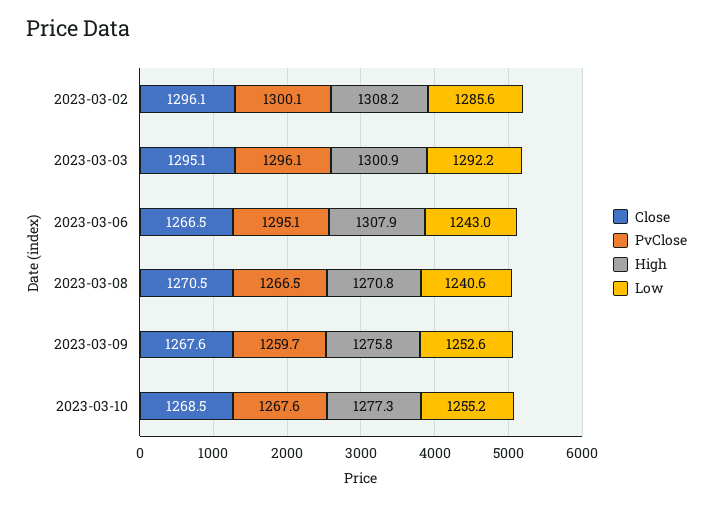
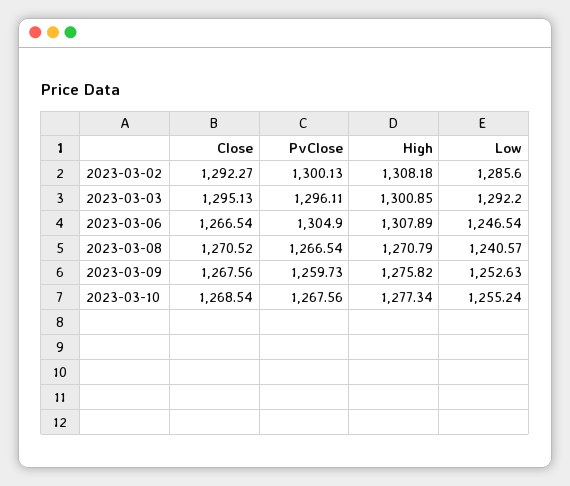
  {
    "Close": {
-     "2023-03-02": 1296.1,
+     "2023-03-02": 1292.27,
      "2023-03-03": 1295.13,
      "2023-03-06": 1266.54,
      "2023-03-08": 1270.52,
      "2023-03-09": 1267.56,
      "2023-03-10": 1268.54
    },
    "PvClose": {
      "2023-03-02": 1300.13,
      "2023-03-03": 1296.11,
-     "2023-03-06": 1295.1,
+     "2023-03-06": 1304.9,
      "2023-03-08": 1266.54,
      "2023-03-09": 1259.73,
      "2023-03-10": 1267.56
    },
    "High": {
      "2023-03-02": 1308.18,
      "2023-03-03": 1300.85,
      "2023-03-06": 1307.89,
      "2023-03-08": 1270.79,
      "2023-03-09": 1275.82,
      "2023-03-10": 1277.34
    },
    "Low": {
      "2023-03-02": 1285.6,
      "2023-03-03": 1292.2,
-     "2023-03-06": 1243,
+     "2023-03-06": 1246.54,
      "2023-03-08": 1240.57,
      "2023-03-09": 1252.63,
      "2023-03-10": 1255.24
    }
  }

